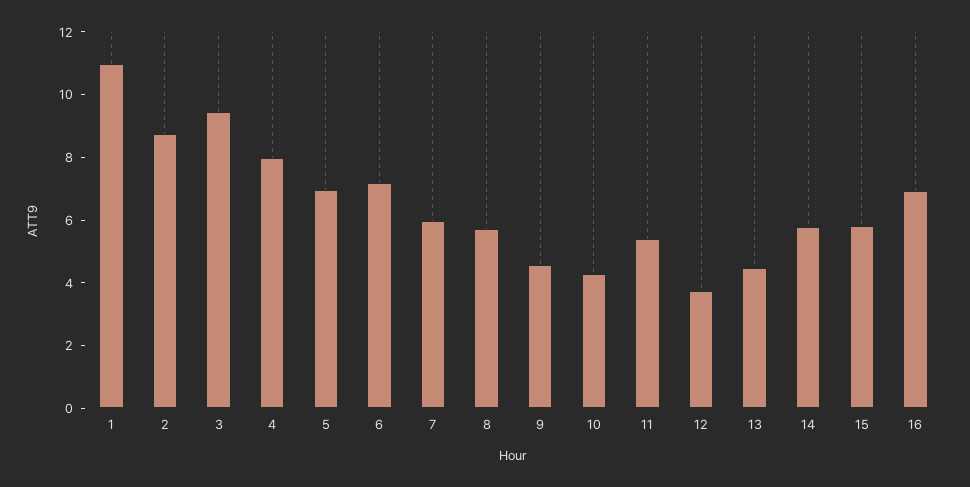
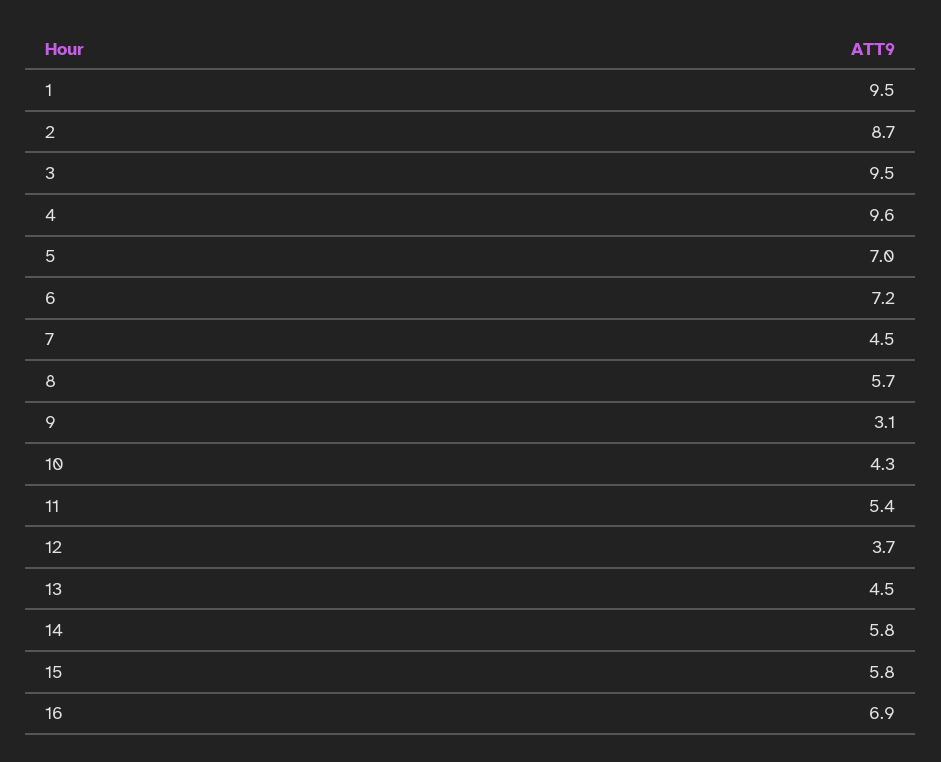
  {
-   "1": 11,
+   "1": 9.5,
    "2": 8.7,
    "3": 9.5,
-   "4": 8,
+   "4": 9.6,
    "5": 7,
    "6": 7.2,
-   "7": 6,
+   "7": 4.5,
    "8": 5.7,
-   "9": 4.5,
+   "9": 3.1,
    "10": 4.3,
    "11": 5.4,
    "12": 3.7,
    "13": 4.5,
    "14": 5.8,
    "15": 5.8,
    "16": 6.9
  }

